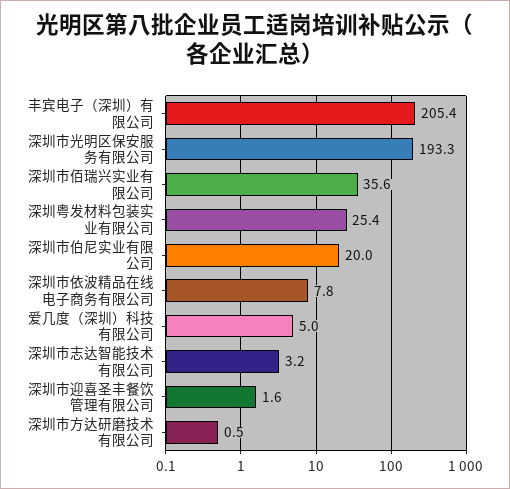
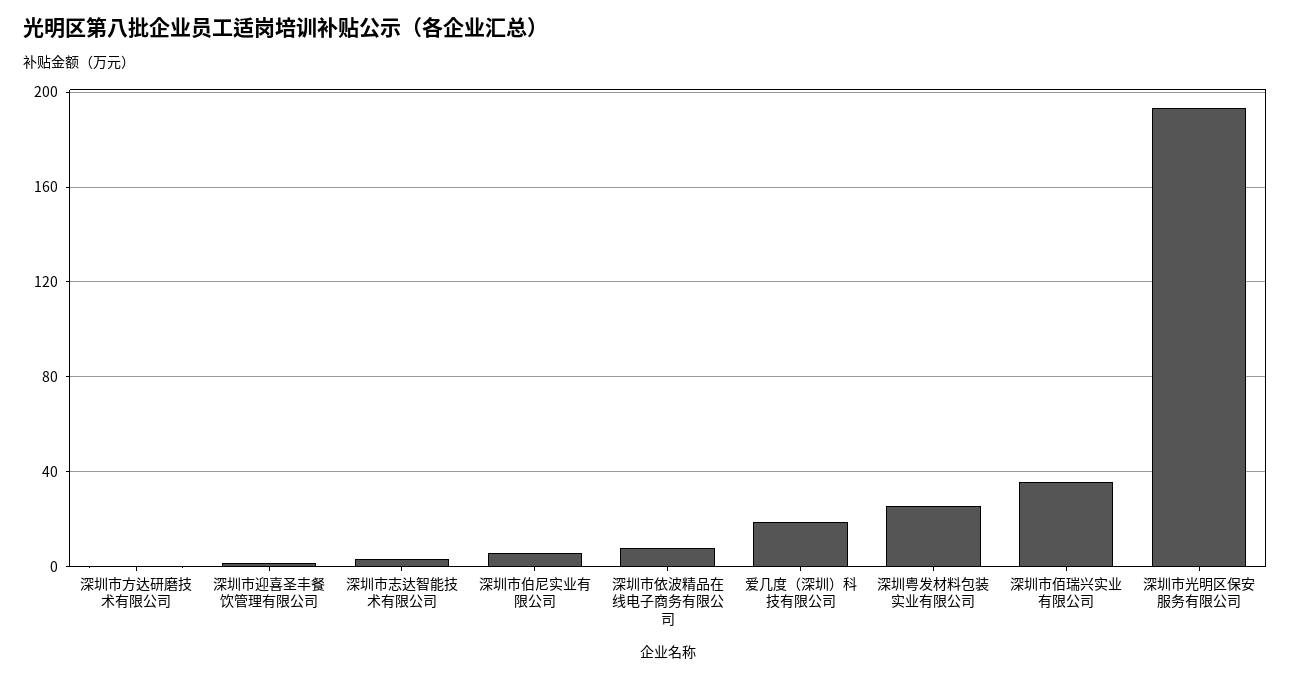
  {
-   "丰宾电子（深圳）有限公司": 205.4,
    "深圳市光明区保安服务有限公司": 193.3,
    "深圳市佰瑞兴实业有限公司": 35.6,
    "深圳粤发材料包装实业有限公司": 25.4,
-   "深圳市伯尼实业有限公司": 20,
+   "深圳市伯尼实业有限公司": 5,
    "深圳市依波精品在线电子商务有限公司": 7.8,
-   "爱几度（深圳）科技有限公司": 5,
+   "爱几度（深圳）科技有限公司": 20,
    "深圳市志达智能技术有限公司": 3.2,
    "深圳市迎喜圣丰餐饮管理有限公司": 1.6,
    "深圳市方达研磨技术有限公司": 0.5
  }

